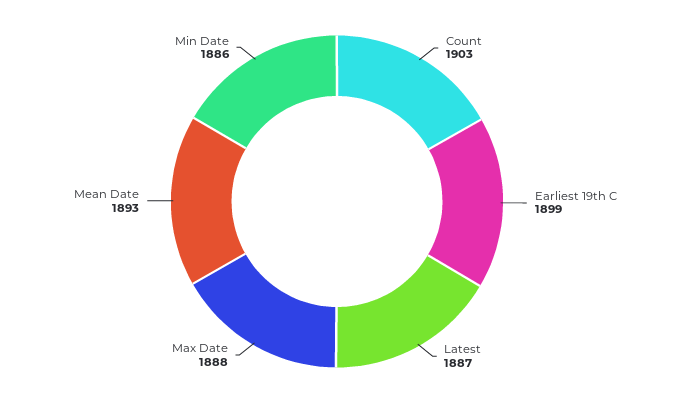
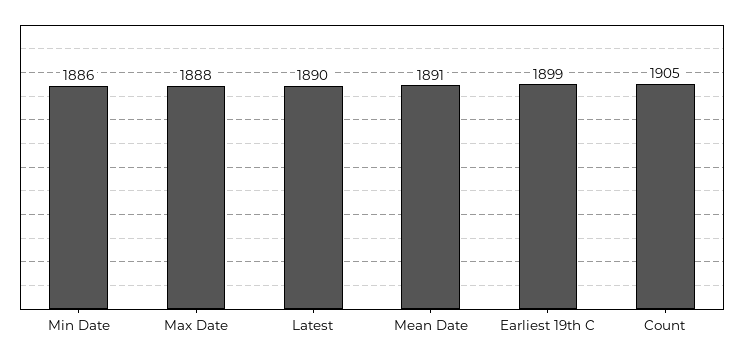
  {
-   "Count": 1903,
+   "Count": 1905,
    "Earliest 19th C": 1899,
-   "Latest": 1887,
+   "Latest": 1890,
    "Max Date": 1888,
-   "Mean Date": 1893,
+   "Mean Date": 1891,
    "Min Date": 1886
  }

